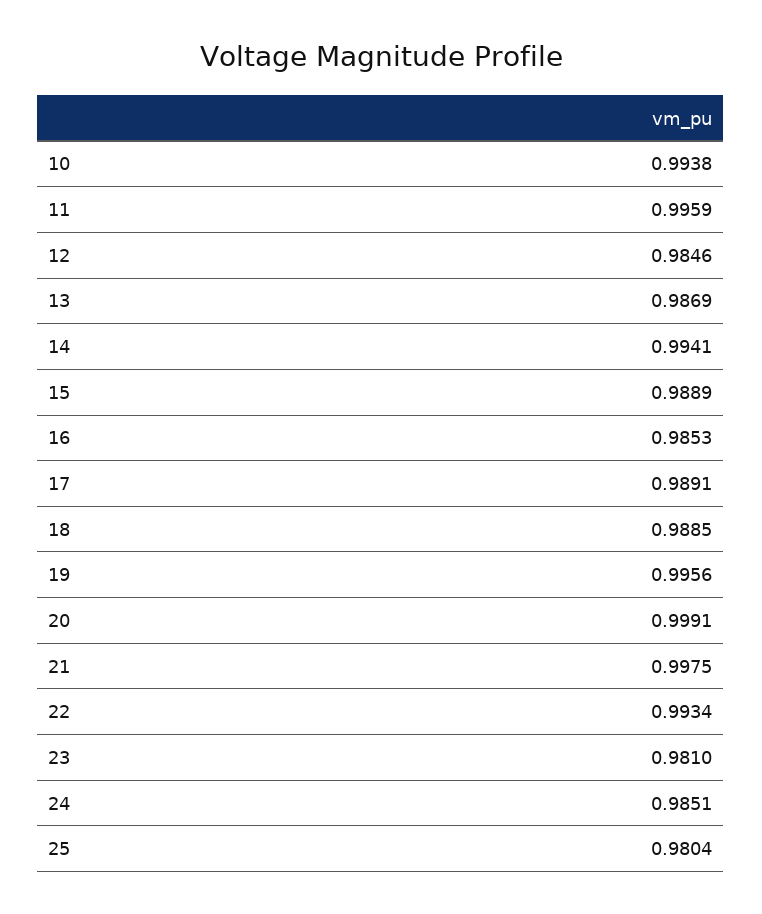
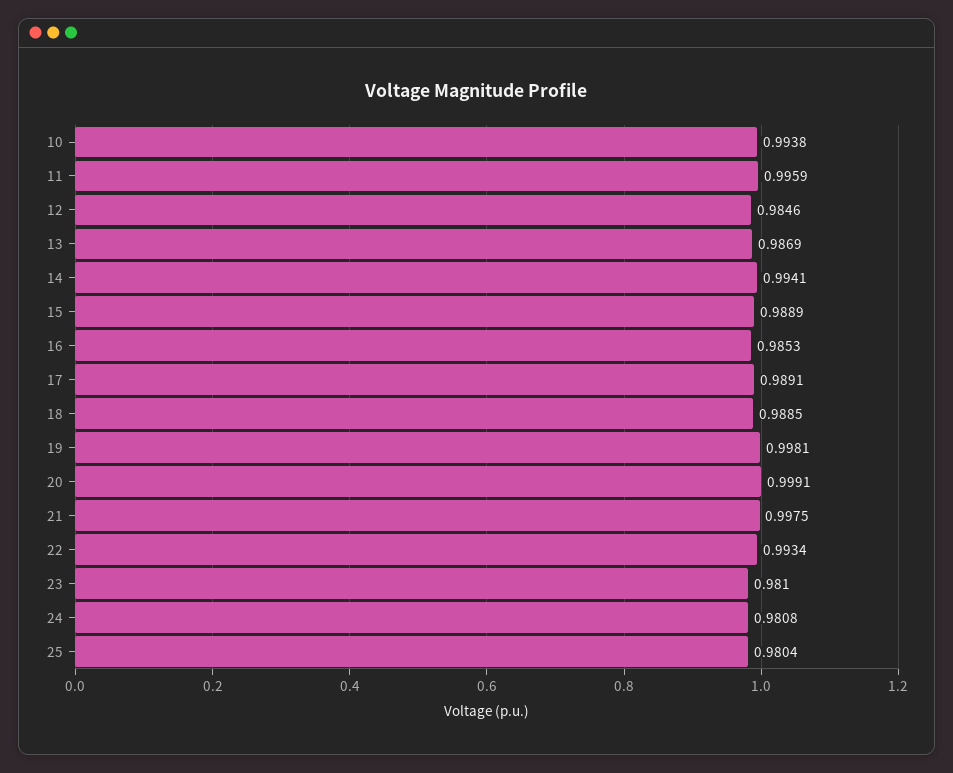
  {
    "10": 0.9938,
    "11": 0.9959,
    "12": 0.9846,
    "13": 0.9869,
    "14": 0.9941,
    "15": 0.9889,
    "16": 0.9853,
    "17": 0.9891,
    "18": 0.9885,
-   "19": 0.9956,
+   "19": 0.9981,
    "20": 0.9991,
    "21": 0.9975,
    "22": 0.9934,
    "23": 0.981,
-   "24": 0.9851,
+   "24": 0.9808,
    "25": 0.9804
  }

